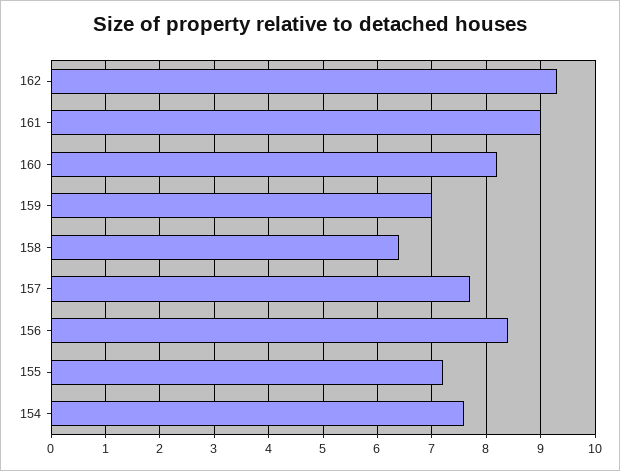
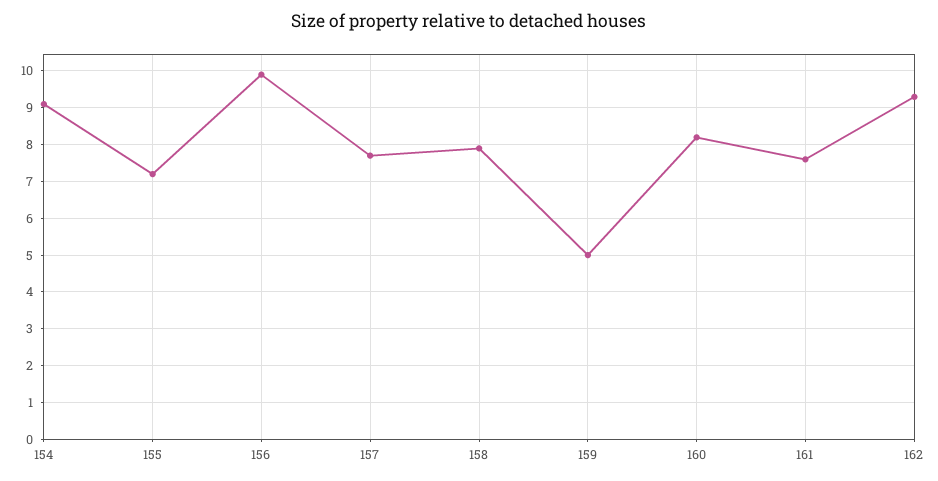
  {
    "162": 9.5,
-   "161": 9,
+   "161": 7.5,
    "160": 8,
-   "159": 7,
+   "159": 5,
-   "158": 6.5,
+   "158": 8,
    "157": 7.5,
-   "156": 8.5,
+   "156": 10,
    "155": 7,
-   "154": 7.5
+   "154": 9
  }

